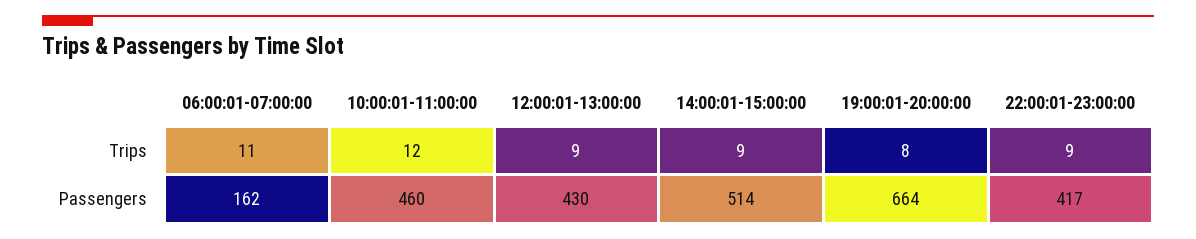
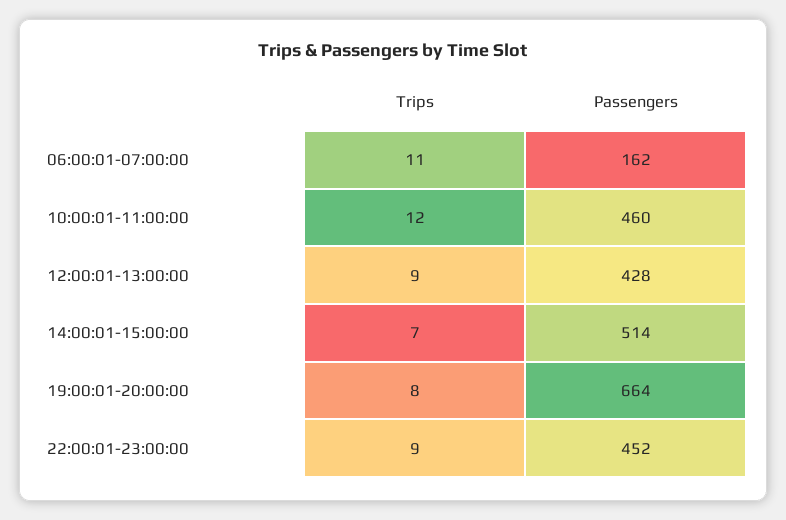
  {
    "06:00:01-07:00:00": {
      "Trips": 11,
      "Passengers": 162
    },
    "10:00:01-11:00:00": {
      "Trips": 12,
      "Passengers": 460
    },
    "12:00:01-13:00:00": {
      "Trips": 9,
-     "Passengers": 430
+     "Passengers": 428
    },
    "14:00:01-15:00:00": {
-     "Trips": 9,
+     "Trips": 7,
      "Passengers": 514
    },
    "19:00:01-20:00:00": {
      "Trips": 8,
      "Passengers": 664
    },
    "22:00:01-23:00:00": {
      "Trips": 9,
-     "Passengers": 417
+     "Passengers": 452
    }
  }

